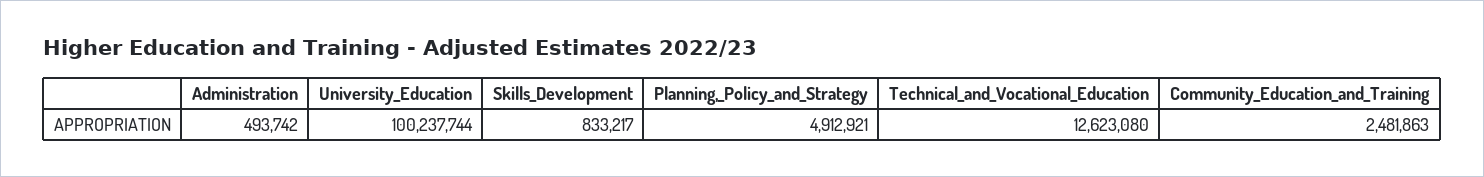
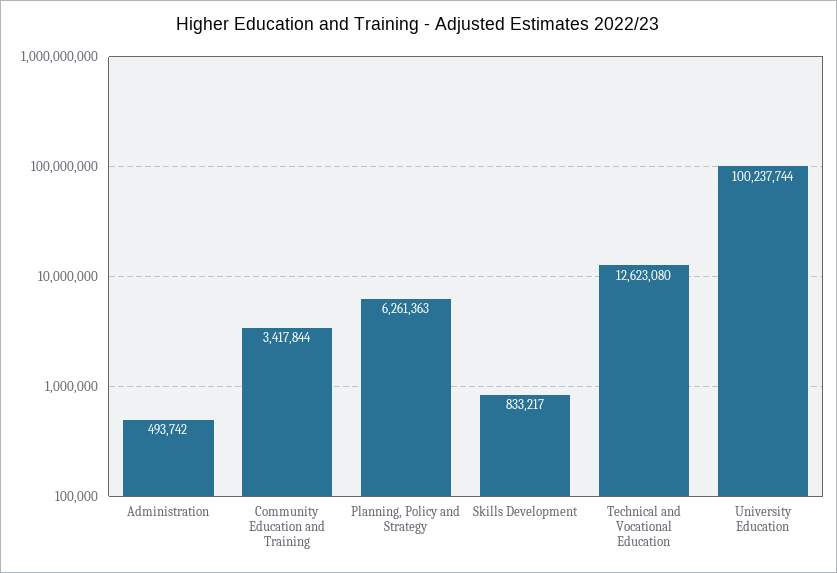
  {
    "Administration": 493742,
    "University_Education": 100237744,
    "Skills_Development": 833217,
-   "Planning,_Policy_and_Strategy": 4912921,
+   "Planning,_Policy_and_Strategy": 6261363,
    "Technical_and_Vocational_Education": 12623080,
-   "Community_Education_and_Training": 2481863
+   "Community_Education_and_Training": 3417844
  }

